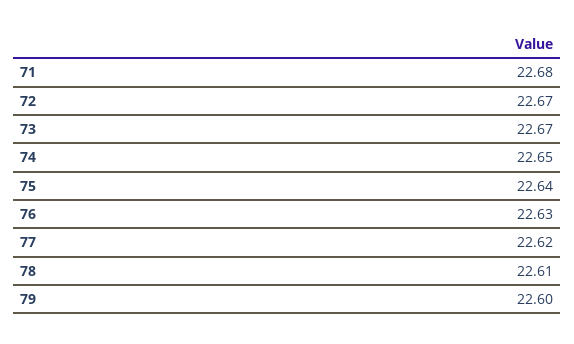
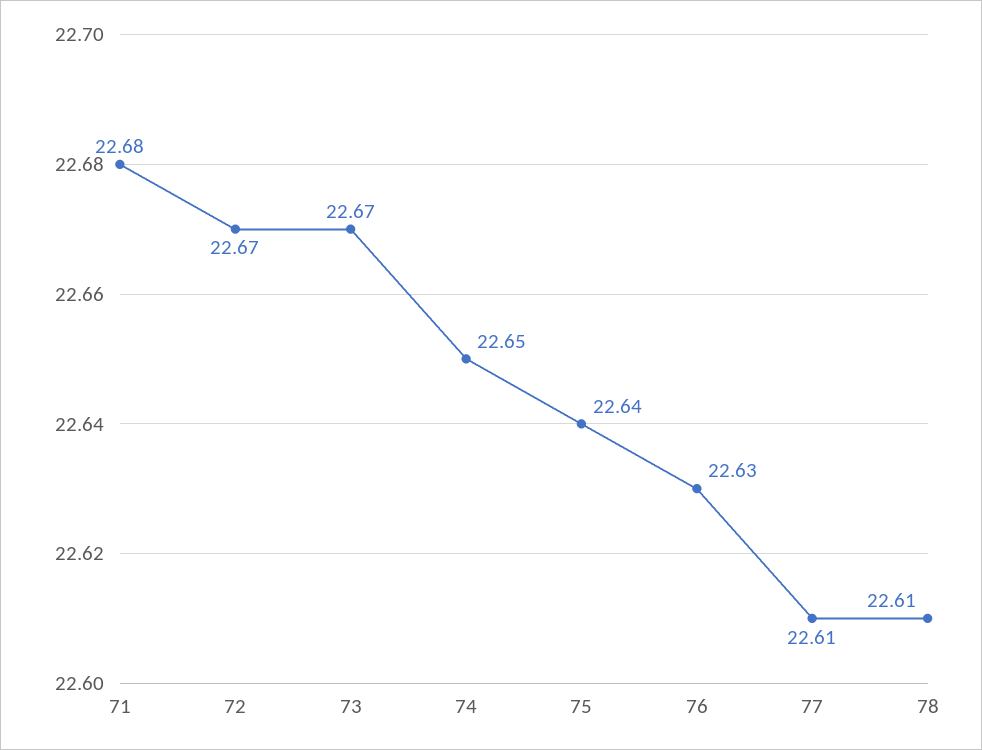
  {
    "71": 22.68,
    "72": 22.67,
    "73": 22.67,
    "74": 22.65,
    "75": 22.64,
    "76": 22.63,
-   "77": 22.62,
+   "77": 22.61,
-   "78": 22.61,
+   "78": 22.61
-   "79": 22.6
  }

